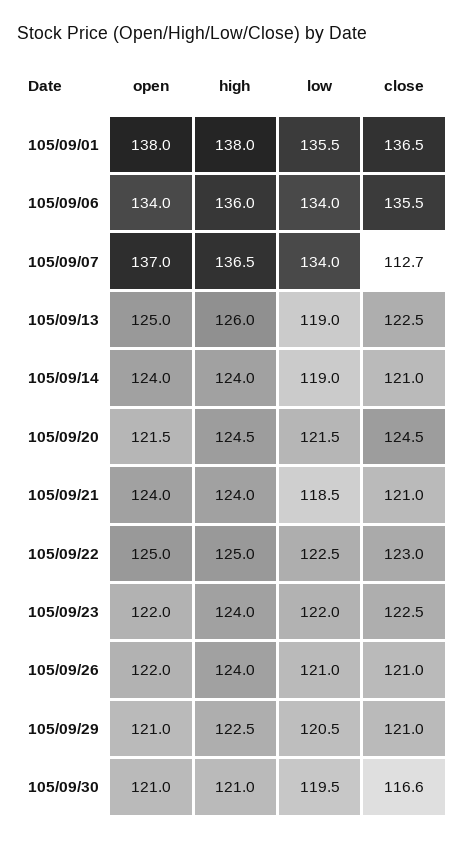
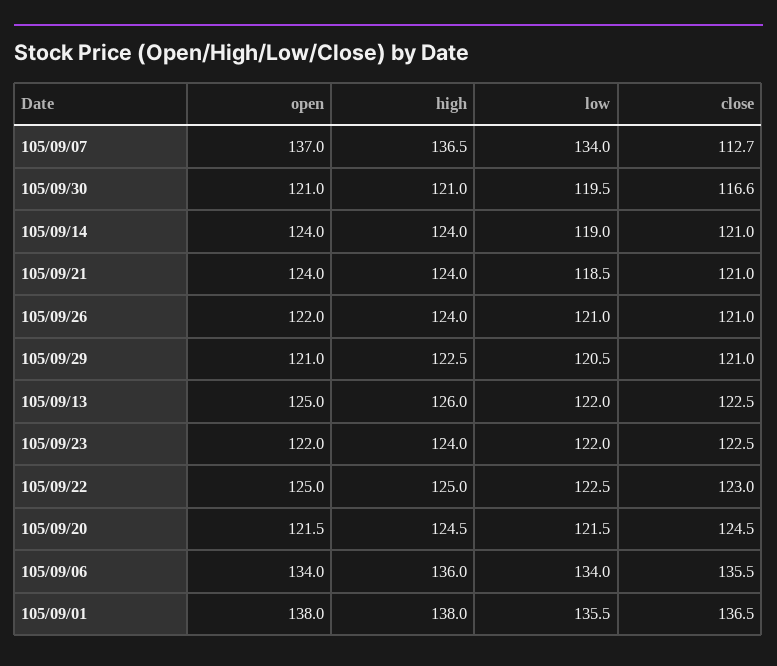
  {
    "open": {
      "105/09/01": 138,
      "105/09/06": 134,
      "105/09/07": 137,
      "105/09/13": 125,
      "105/09/14": 124,
      "105/09/20": 121.5,
      "105/09/21": 124,
      "105/09/22": 125,
      "105/09/23": 122,
      "105/09/26": 122,
      "105/09/29": 121,
      "105/09/30": 121
    },
    "high": {
      "105/09/01": 138,
      "105/09/06": 136,
      "105/09/07": 136.5,
      "105/09/13": 126,
      "105/09/14": 124,
      "105/09/20": 124.5,
      "105/09/21": 124,
      "105/09/22": 125,
      "105/09/23": 124,
      "105/09/26": 124,
      "105/09/29": 122.5,
      "105/09/30": 121
    },
    "low": {
      "105/09/01": 135.5,
      "105/09/06": 134,
      "105/09/07": 134,
-     "105/09/13": 119,
+     "105/09/13": 122,
      "105/09/14": 119,
      "105/09/20": 121.5,
      "105/09/21": 118.5,
      "105/09/22": 122.5,
      "105/09/23": 122,
      "105/09/26": 121,
      "105/09/29": 120.5,
      "105/09/30": 119.5
    },
    "close": {
      "105/09/01": 136.5,
      "105/09/06": 135.5,
      "105/09/07": 112.7,
      "105/09/13": 122.5,
      "105/09/14": 121,
      "105/09/20": 124.5,
      "105/09/21": 121,
      "105/09/22": 123,
      "105/09/23": 122.5,
      "105/09/26": 121,
      "105/09/29": 121,
      "105/09/30": 116.6
    }
  }

